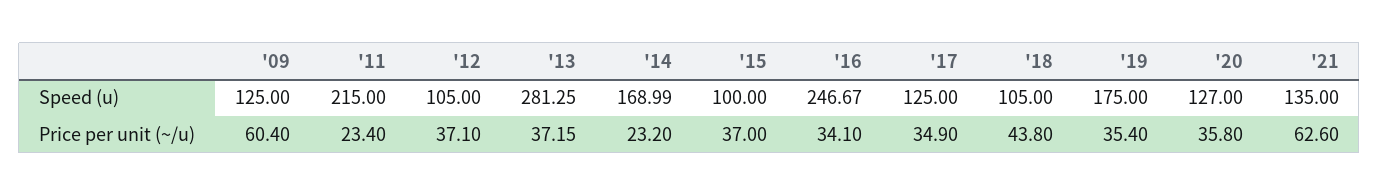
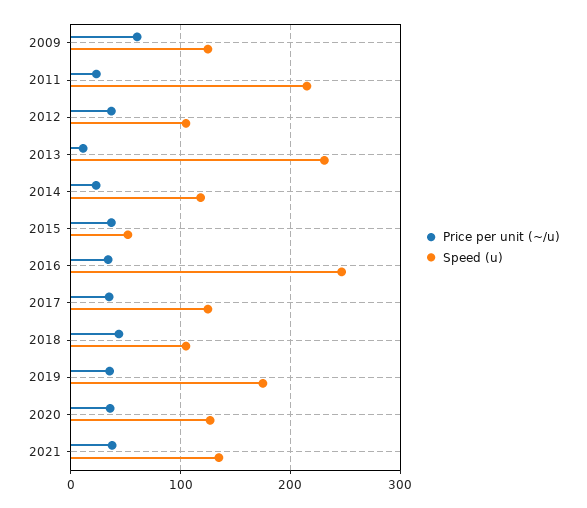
  {
    "Speed (u)": {
      "'09": 125,
      "'11": 215,
      "'12": 105,
-     "'13": 281.25,
+     "'13": 230,
-     "'14": 168.99,
+     "'14": 120,
-     "'15": 100,
+     "'15": 50,
      "'16": 246.67,
      "'17": 125,
      "'18": 105,
      "'19": 175,
      "'20": 127,
      "'21": 135
    },
    "Price per unit (~/u)": {
      "'09": 60.4,
      "'11": 23.4,
      "'12": 37.1,
-     "'13": 37.15,
+     "'13": 10,
      "'14": 23.2,
      "'15": 37,
      "'16": 34.1,
      "'17": 34.9,
      "'18": 43.8,
      "'19": 35.4,
      "'20": 35.8,
-     "'21": 62.6
+     "'21": 40
    }
  }

